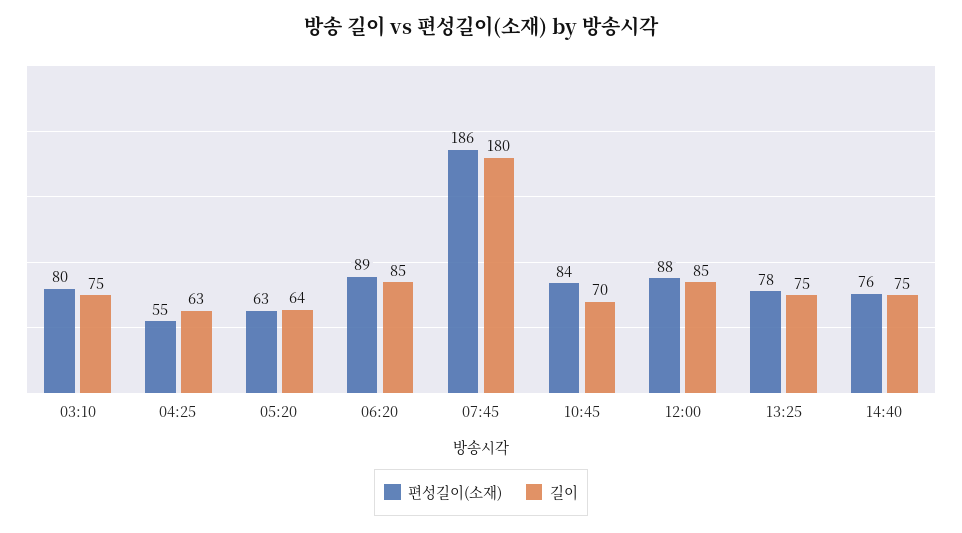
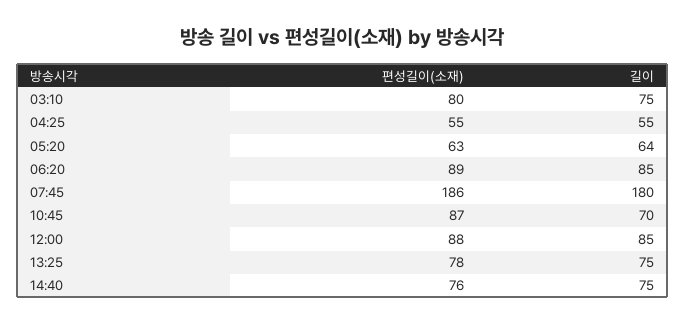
  {
    "편성길이(소재)": {
      "03:10": 80,
      "04:25": 55,
      "05:20": 63,
      "06:20": 89,
      "07:45": 186,
-     "10:45": 84,
+     "10:45": 87,
      "12:00": 88,
      "13:25": 78,
      "14:40": 76
    },
    "길이": {
      "03:10": 75,
-     "04:25": 63,
+     "04:25": 55,
      "05:20": 64,
      "06:20": 85,
      "07:45": 180,
      "10:45": 70,
      "12:00": 85,
      "13:25": 75,
      "14:40": 75
    }
  }

